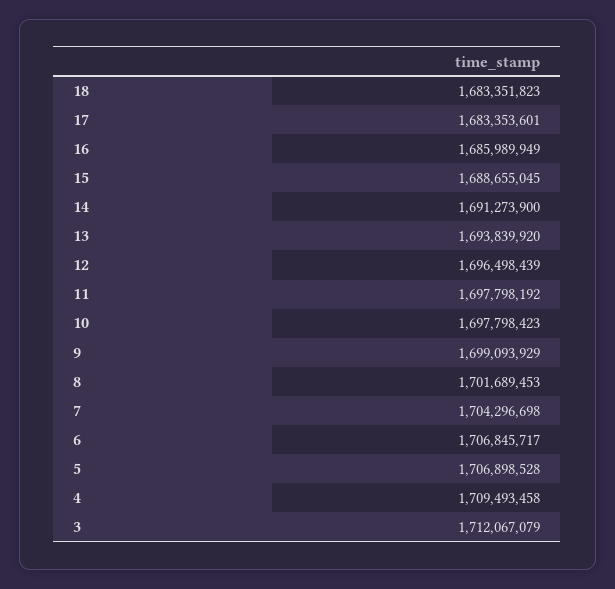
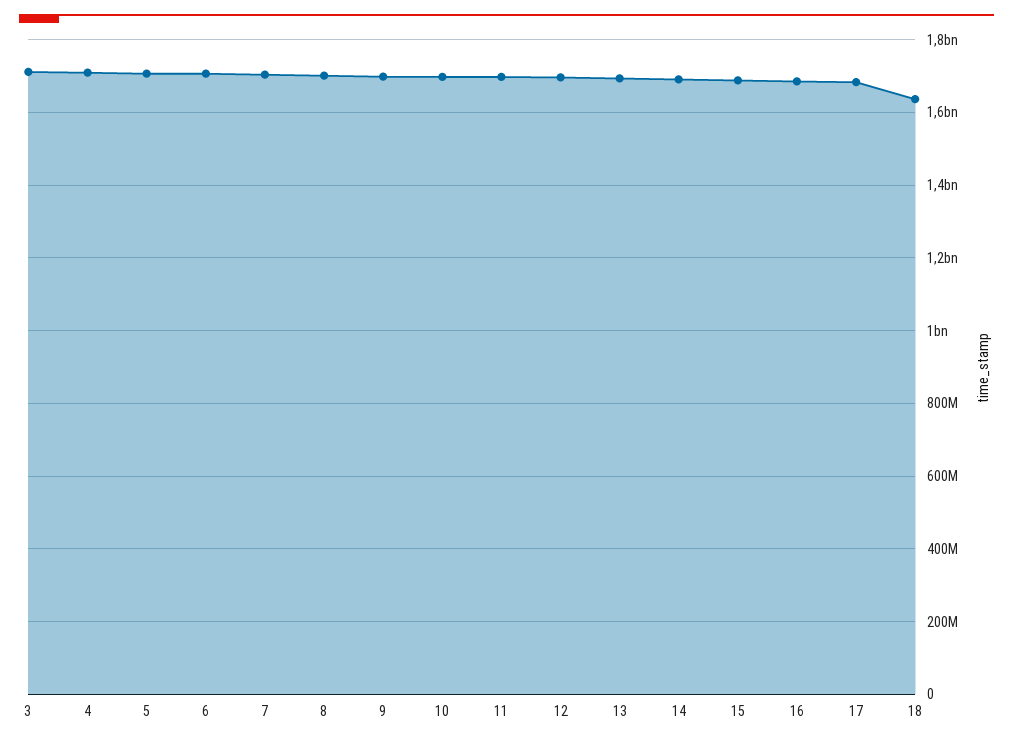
  {
-   "18": 1683351823,
+   "18": 1640000000,
    "17": 1683353601,
    "16": 1685989949,
    "15": 1688655045,
    "14": 1691273900,
    "13": 1693839920,
    "12": 1696498439,
    "11": 1697798192,
    "10": 1697798423,
    "9": 1699093929,
    "8": 1701689453,
    "7": 1704296698,
    "6": 1706845717,
    "5": 1706898528,
    "4": 1709493458,
    "3": 1712067079
  }

